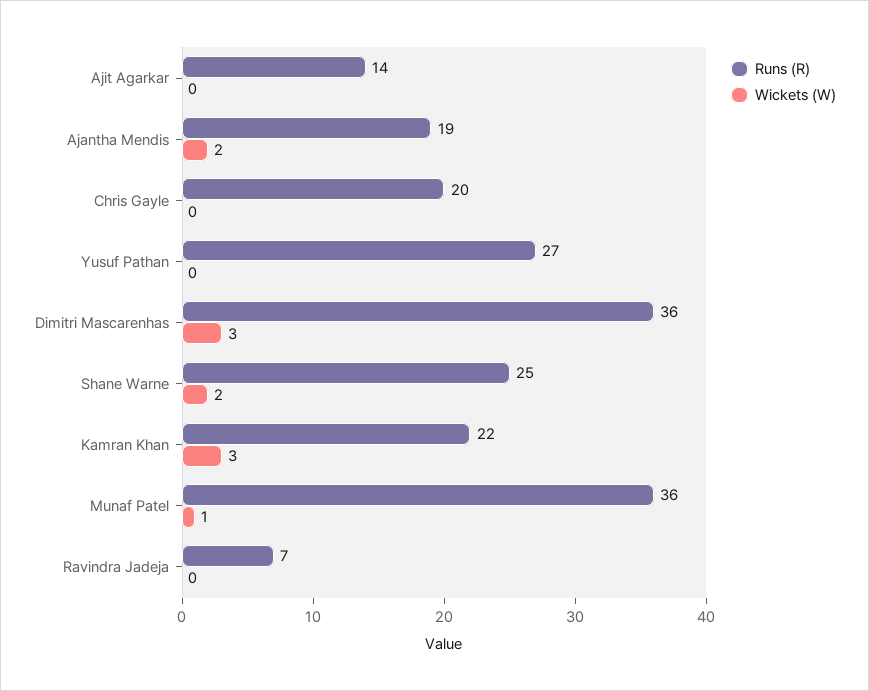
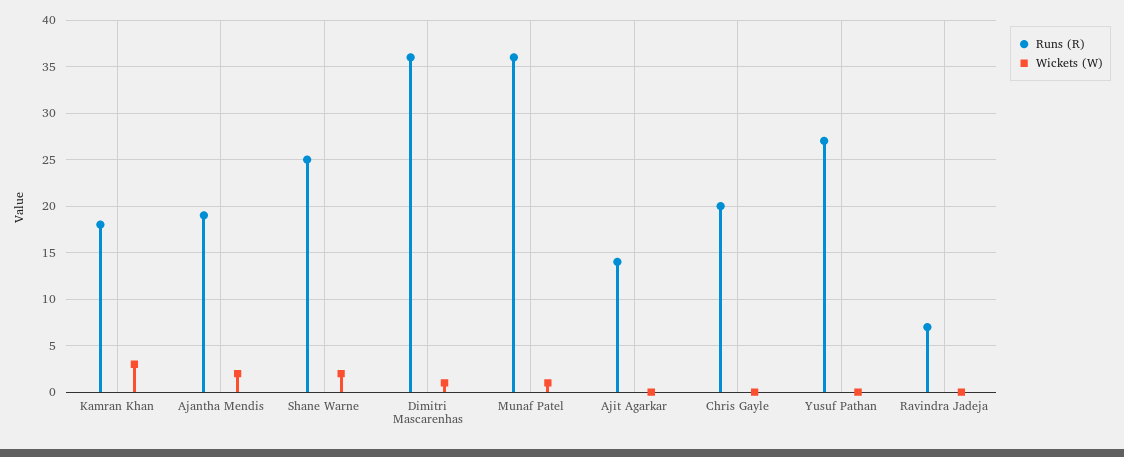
  {
    "Runs (R)": {
      "Ajit Agarkar": 14,
      "Ajantha Mendis": 19,
      "Chris Gayle": 20,
      "Yusuf Pathan": 27,
      "Dimitri Mascarenhas": 36,
      "Shane Warne": 25,
-     "Kamran Khan": 22,
+     "Kamran Khan": 18,
      "Munaf Patel": 36,
      "Ravindra Jadeja": 7
    },
    "Wickets (W)": {
      "Ajit Agarkar": 0,
      "Ajantha Mendis": 2,
      "Chris Gayle": 0,
      "Yusuf Pathan": 0,
-     "Dimitri Mascarenhas": 3,
+     "Dimitri Mascarenhas": 1,
      "Shane Warne": 2,
      "Kamran Khan": 3,
      "Munaf Patel": 1,
      "Ravindra Jadeja": 0
    }
  }

